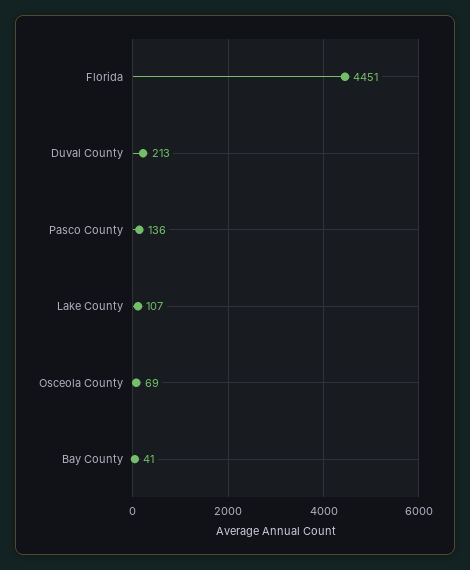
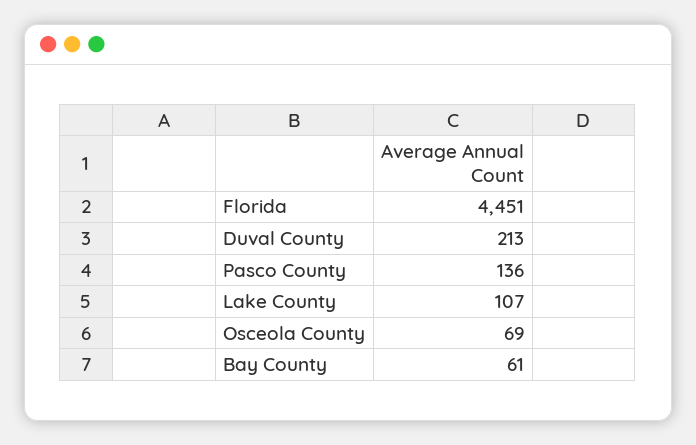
  {
    "Florida": 4451,
    "Duval County": 213,
    "Pasco County": 136,
    "Lake County": 107,
    "Osceola County": 69,
-   "Bay County": 41
+   "Bay County": 61
  }

